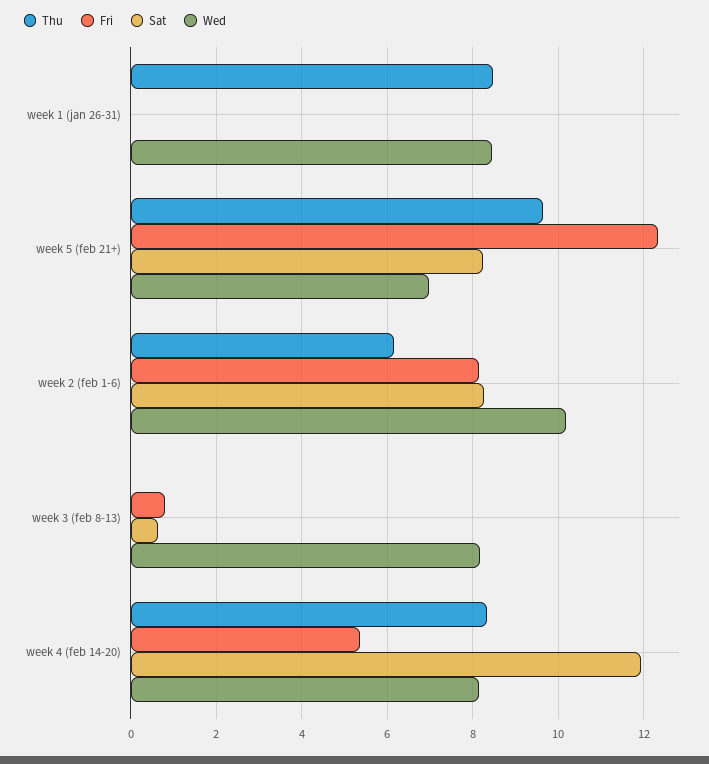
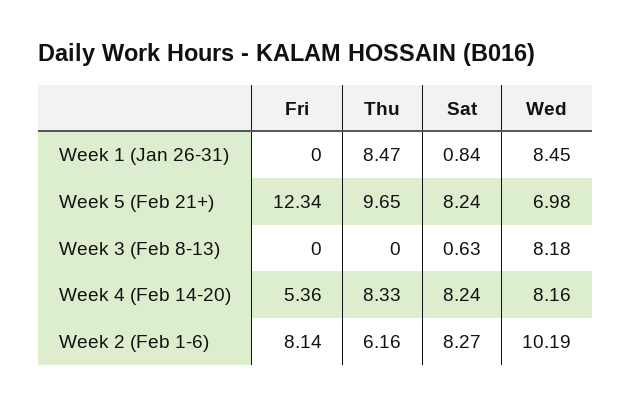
  {
    "Thu": {
      "week 1 (jan 26-31)": 8.47,
      "week 5 (feb 21+)": 9.65,
      "week 2 (feb 1-6)": 6.16,
      "week 3 (feb 8-13)": 0,
      "week 4 (feb 14-20)": 8.33
    },
    "Fri": {
      "week 1 (jan 26-31)": 0,
      "week 5 (feb 21+)": 12.34,
      "week 2 (feb 1-6)": 8.14,
-     "week 3 (feb 8-13)": 0.8,
+     "week 3 (feb 8-13)": 0,
      "week 4 (feb 14-20)": 5.36
    },
    "Sat": {
-     "week 1 (jan 26-31)": 0,
+     "week 1 (jan 26-31)": 0.84,
      "week 5 (feb 21+)": 8.24,
      "week 2 (feb 1-6)": 8.27,
      "week 3 (feb 8-13)": 0.63,
-     "week 4 (feb 14-20)": 12
+     "week 4 (feb 14-20)": 8.24
    },
    "Wed": {
      "week 1 (jan 26-31)": 8.45,
      "week 5 (feb 21+)": 6.98,
      "week 2 (feb 1-6)": 10.19,
      "week 3 (feb 8-13)": 8.18,
      "week 4 (feb 14-20)": 8.16
    }
  }

